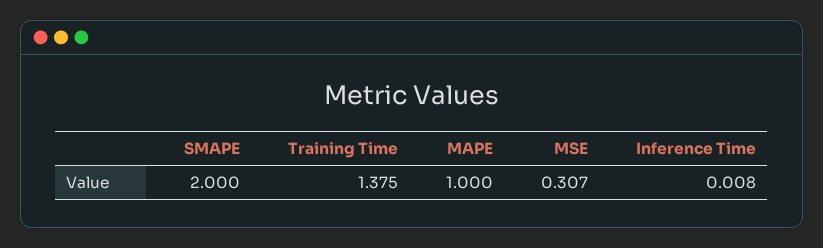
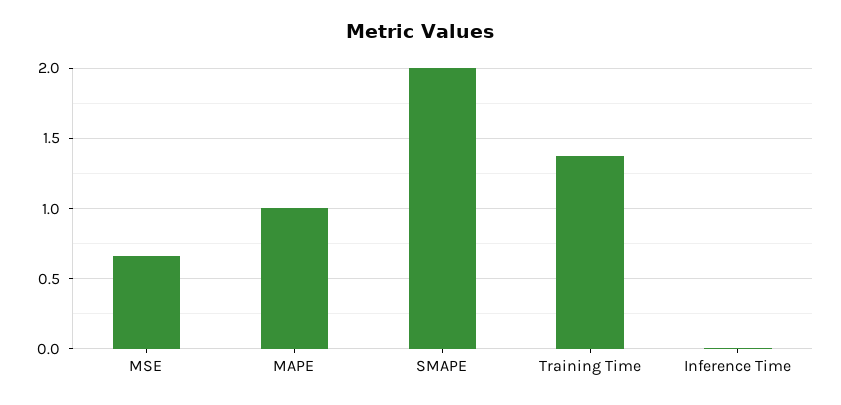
  {
    "SMAPE": 2,
    "Training Time": 1.375,
    "MAPE": 1,
-   "MSE": 0.307,
+   "MSE": 0.65,
    "Inference Time": 0.008
  }

